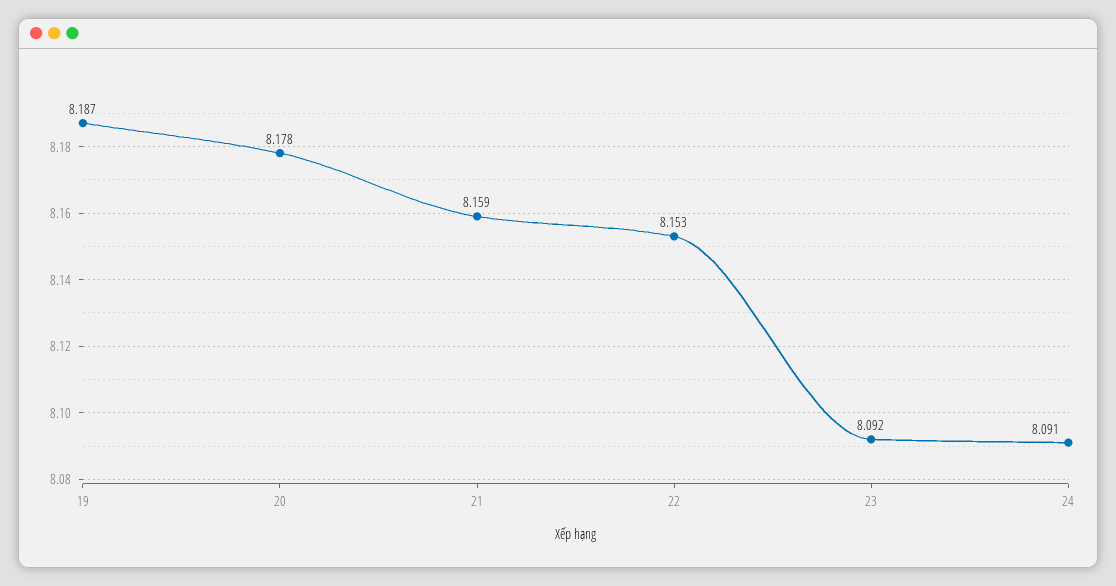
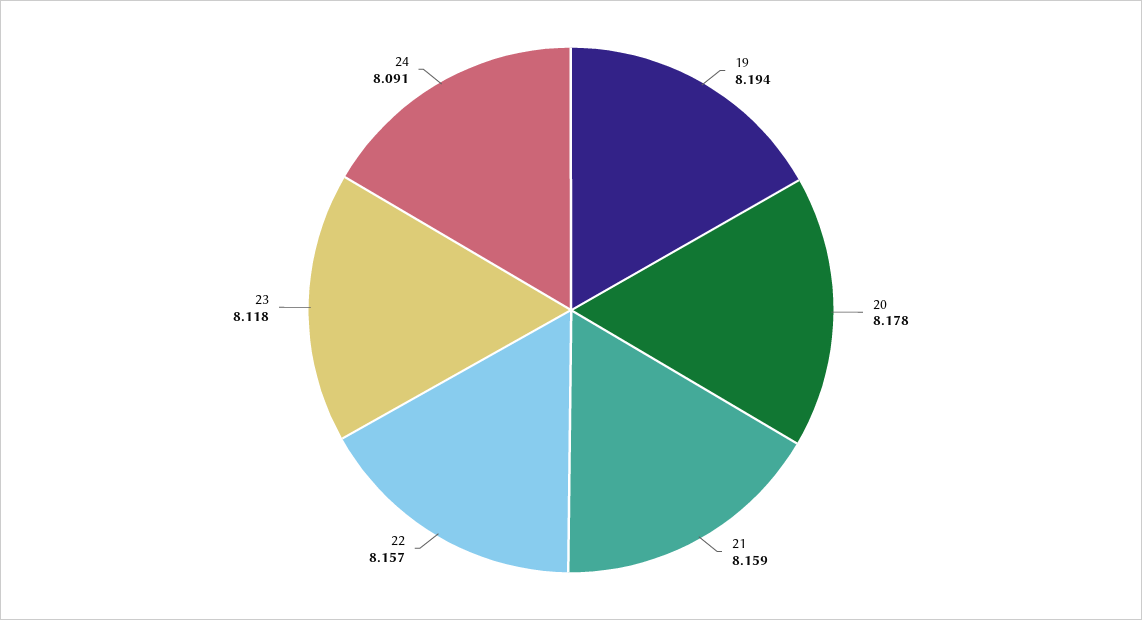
  {
-   "19": 8.187,
+   "19": 8.194,
    "20": 8.178,
    "21": 8.159,
-   "22": 8.153,
+   "22": 8.157,
-   "23": 8.092,
+   "23": 8.118,
    "24": 8.091
  }

